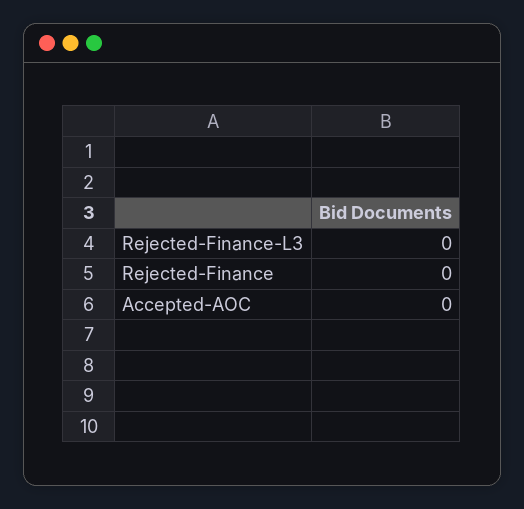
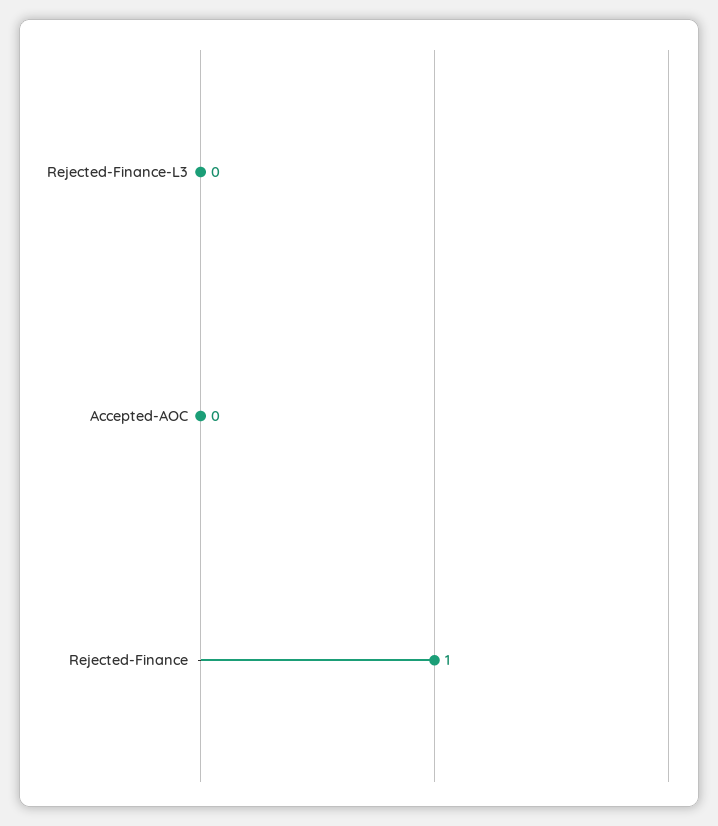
  {
    "Rejected-Finance-L3": 0,
-   "Rejected-Finance": 0,
+   "Rejected-Finance": 1,
    "Accepted-AOC": 0
  }

